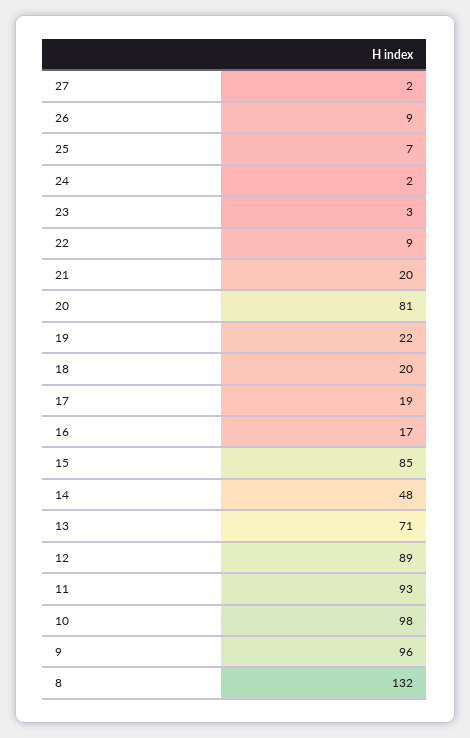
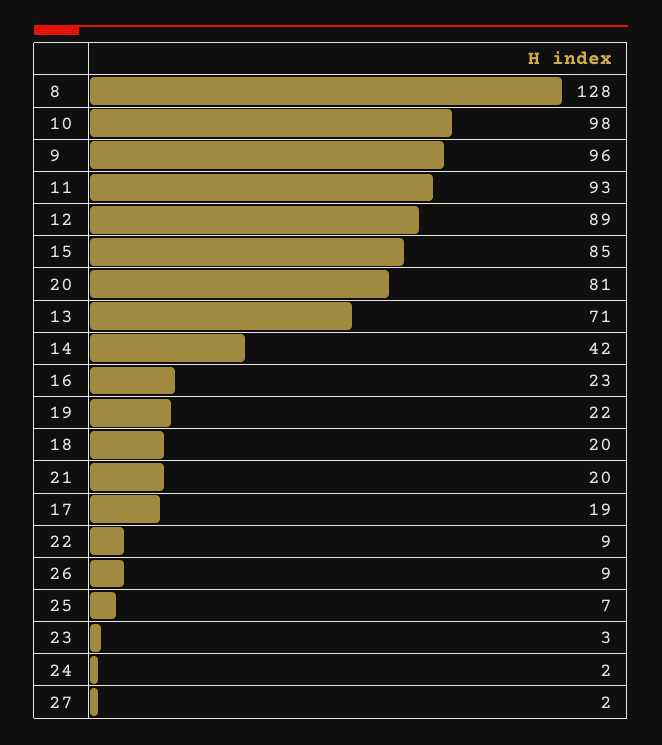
  {
    "27": 2,
    "26": 9,
    "25": 7,
    "24": 2,
    "23": 3,
    "22": 9,
    "21": 20,
    "20": 81,
    "19": 22,
    "18": 20,
    "17": 19,
-   "16": 17,
+   "16": 23,
    "15": 85,
-   "14": 48,
+   "14": 42,
    "13": 71,
    "12": 89,
    "11": 93,
    "10": 98,
    "9": 96,
-   "8": 132
+   "8": 128
  }

